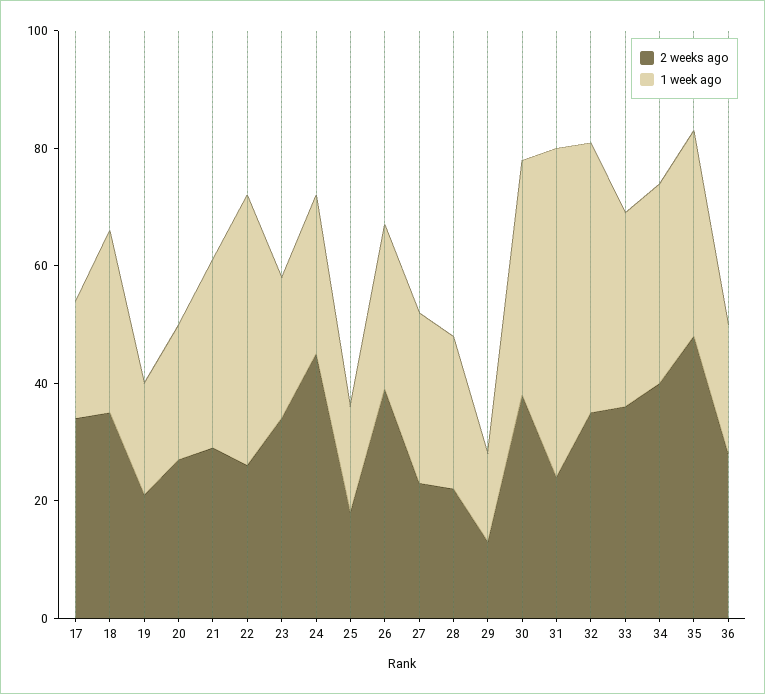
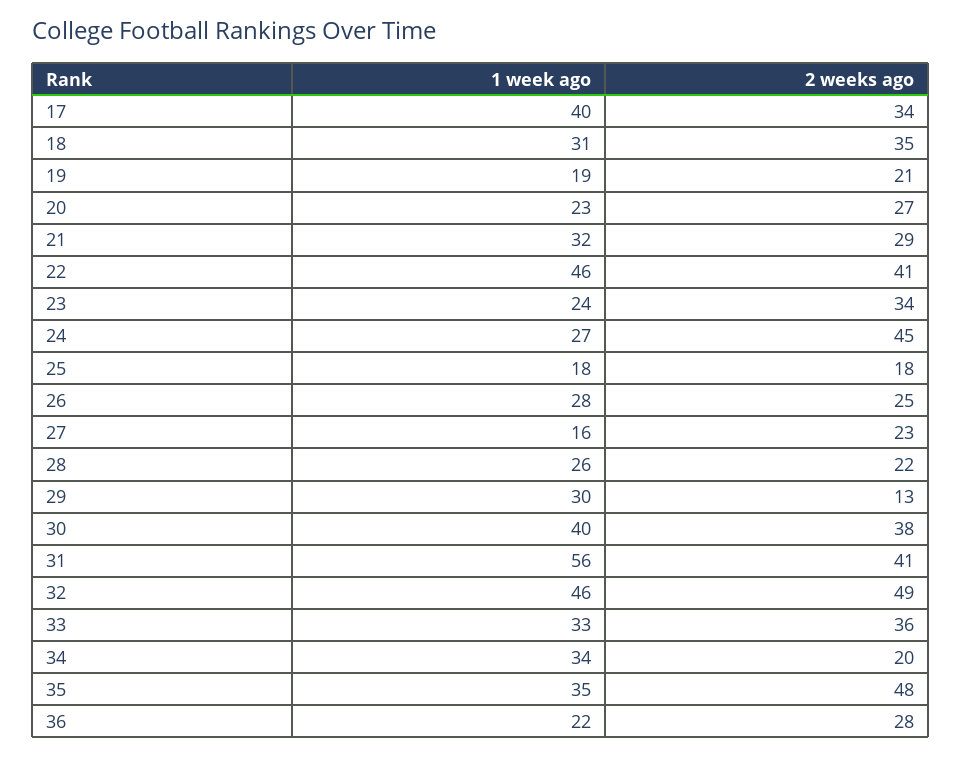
  {
    "2 weeks ago": {
      "17": 34,
      "18": 35,
      "19": 21,
      "20": 27,
      "21": 29,
-     "22": 25,
+     "22": 41,
      "23": 34,
      "24": 45,
      "25": 18,
-     "26": 40,
+     "26": 25,
      "27": 23,
      "28": 22,
      "29": 13,
      "30": 38,
-     "31": 25,
+     "31": 41,
-     "32": 35,
+     "32": 49,
      "33": 36,
-     "34": 40,
+     "34": 20,
      "35": 48,
      "36": 28
    },
    "1 week ago": {
-     "17": 20,
+     "17": 40,
      "18": 31,
      "19": 19,
      "20": 23,
      "21": 32,
      "22": 46,
      "23": 24,
      "24": 27,
      "25": 18,
      "26": 28,
-     "27": 30,
+     "27": 16,
      "28": 26,
-     "29": 15,
+     "29": 30,
      "30": 40,
      "31": 56,
      "32": 46,
      "33": 33,
      "34": 34,
      "35": 35,
      "36": 22
    }
  }

